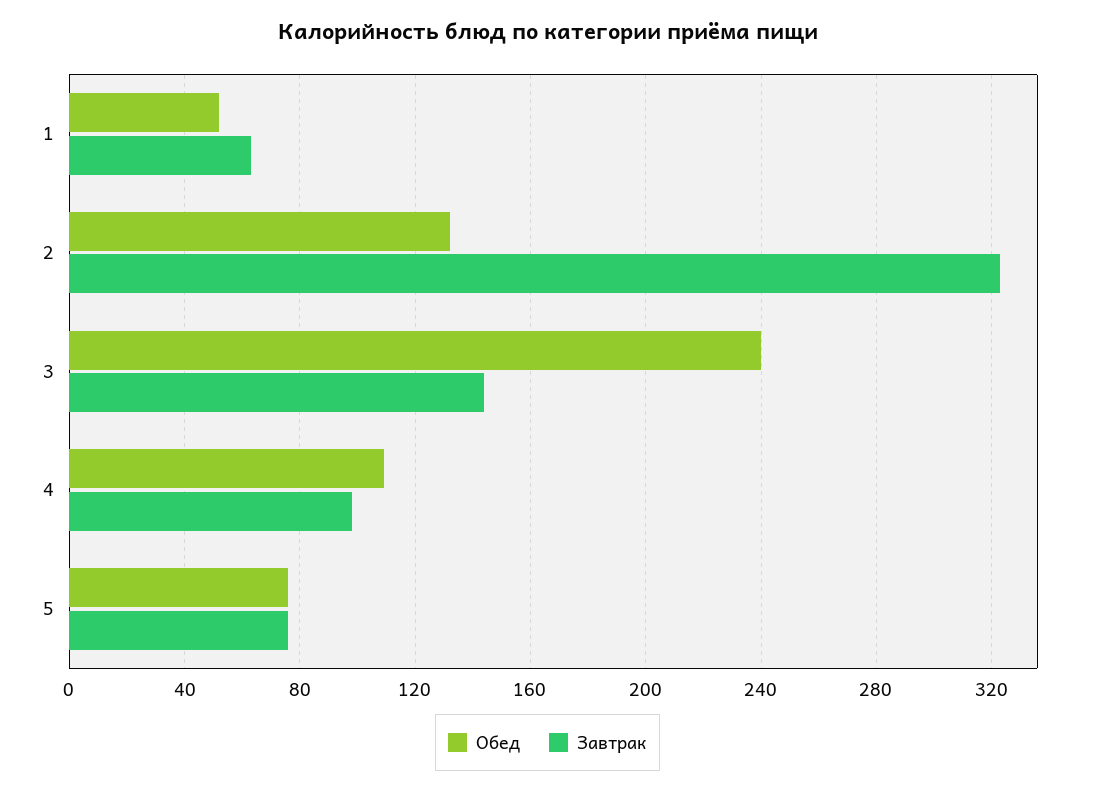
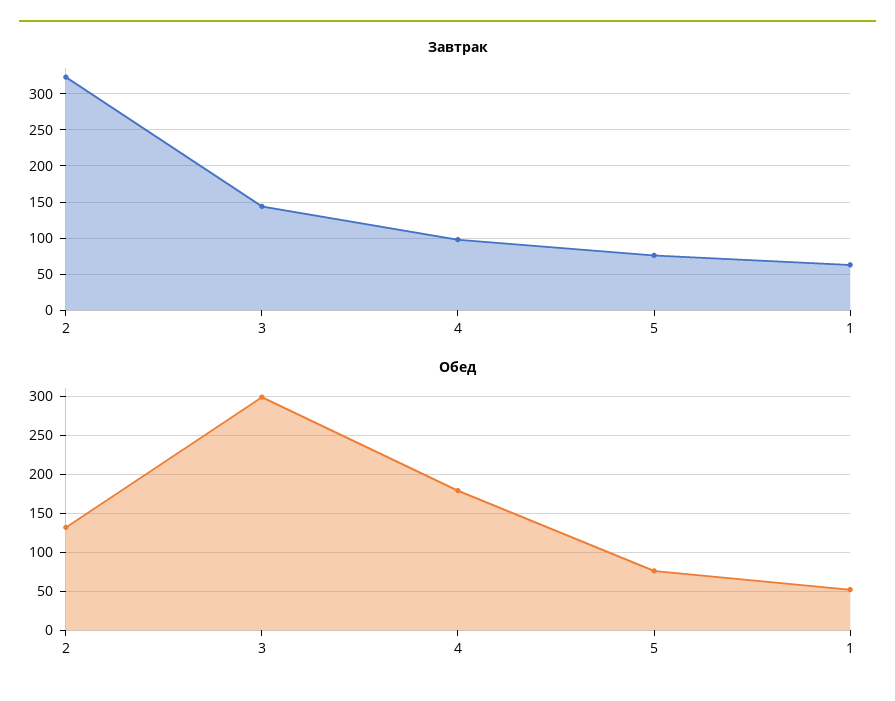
  {
    "Обед": {
      "1": 50,
      "2": 130,
-     "3": 240,
+     "3": 300,
-     "4": 110,
+     "4": 180,
      "5": 75
    },
    "Завтрак": {
      "1": 65,
      "2": 325,
      "3": 145,
      "4": 100,
      "5": 75
    }
  }

